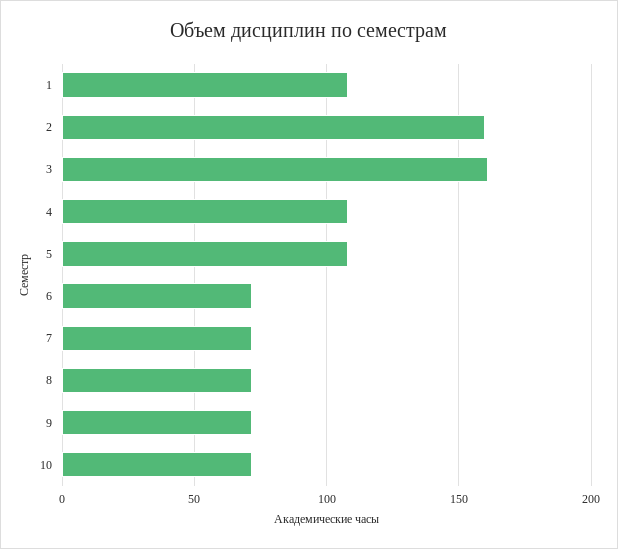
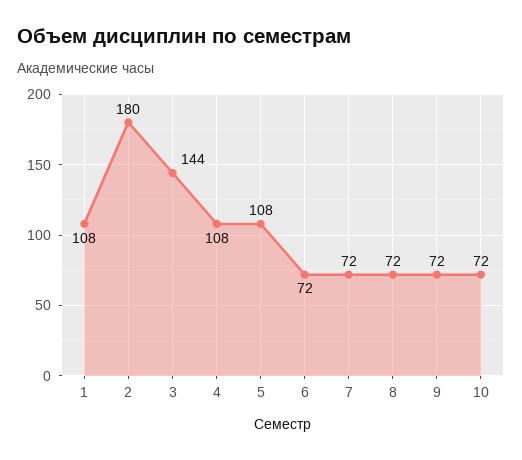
  {
    "1": 108,
-   "2": 160,
+   "2": 180,
-   "3": 160,
+   "3": 144,
    "4": 108,
    "5": 108,
    "6": 72,
    "7": 72,
    "8": 72,
    "9": 72,
    "10": 72
  }

